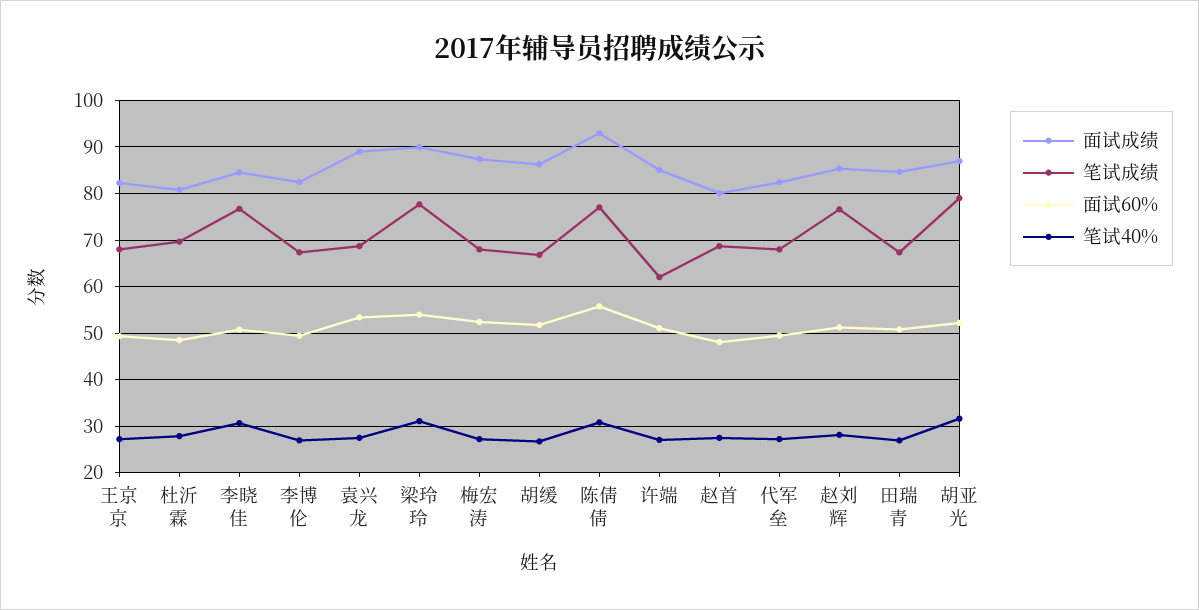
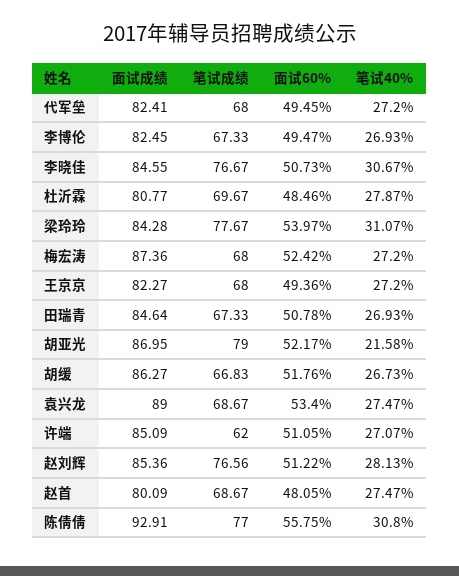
  {
    "面试成绩": {
      "王京京": 82.27,
      "杜沂霖": 80.77,
      "李晓佳": 84.55,
      "李博伦": 82.45,
      "袁兴龙": 89,
-     "梁玲玲": 90,
+     "梁玲玲": 84.28,
      "梅宏涛": 87.36,
      "胡缓": 86.27,
      "陈倩倩": 92.91,
      "许端": 85.09,
      "赵首": 80.09,
      "代军垒": 82.41,
      "赵刘辉": 85.36,
      "田瑞青": 84.64,
      "胡亚光": 86.95
    },
    "笔试成绩": {
      "王京京": 68,
      "杜沂霖": 69.67,
      "李晓佳": 76.67,
      "李博伦": 67.33,
      "袁兴龙": 68.67,
      "梁玲玲": 77.67,
      "梅宏涛": 68,
      "胡缓": 66.83,
      "陈倩倩": 77,
      "许端": 62,
      "赵首": 68.67,
      "代军垒": 68,
      "赵刘辉": 76.56,
      "田瑞青": 67.33,
      "胡亚光": 79
    },
    "面试60%": {
      "王京京": 49.36,
      "杜沂霖": 48.46,
      "李晓佳": 50.73,
      "李博伦": 49.47,
      "袁兴龙": 53.4,
      "梁玲玲": 53.97,
      "梅宏涛": 52.42,
      "胡缓": 51.76,
      "陈倩倩": 55.75,
      "许端": 51.05,
      "赵首": 48.05,
      "代军垒": 49.45,
      "赵刘辉": 51.22,
      "田瑞青": 50.78,
      "胡亚光": 52.17
    },
    "笔试40%": {
      "王京京": 27.2,
      "杜沂霖": 27.87,
      "李晓佳": 30.67,
      "李博伦": 26.93,
      "袁兴龙": 27.47,
      "梁玲玲": 31.07,
      "梅宏涛": 27.2,
      "胡缓": 26.73,
      "陈倩倩": 30.8,
      "许端": 27.07,
      "赵首": 27.47,
      "代军垒": 27.2,
      "赵刘辉": 28.13,
      "田瑞青": 26.93,
-     "胡亚光": 32
+     "胡亚光": 21.58
    }
  }

